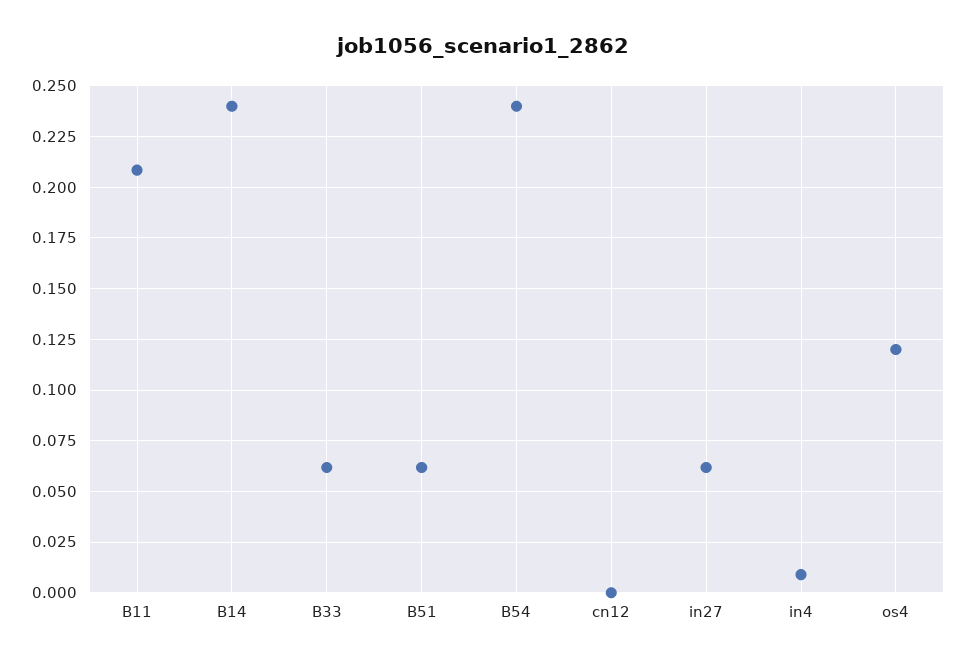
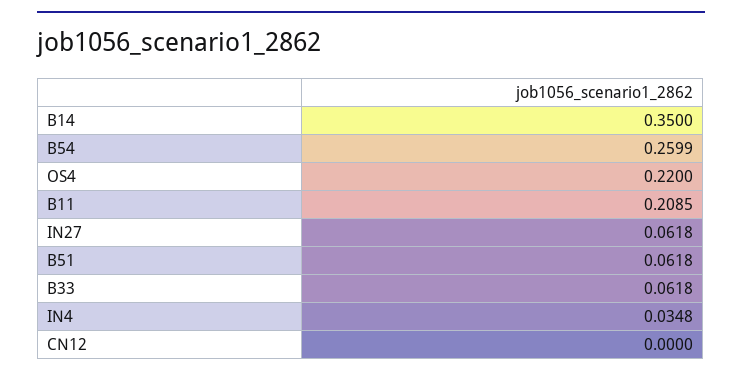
  {
    "B11": 0.2085,
-   "B14": 0.24,
+   "B14": 0.35,
    "B33": 0.0618,
    "B51": 0.0618,
-   "B54": 0.24,
+   "B54": 0.2599,
    "cn12": 0,
    "in27": 0.0618,
-   "in4": 0.01,
+   "in4": 0.0348,
-   "os4": 0.12
+   "os4": 0.22
  }

